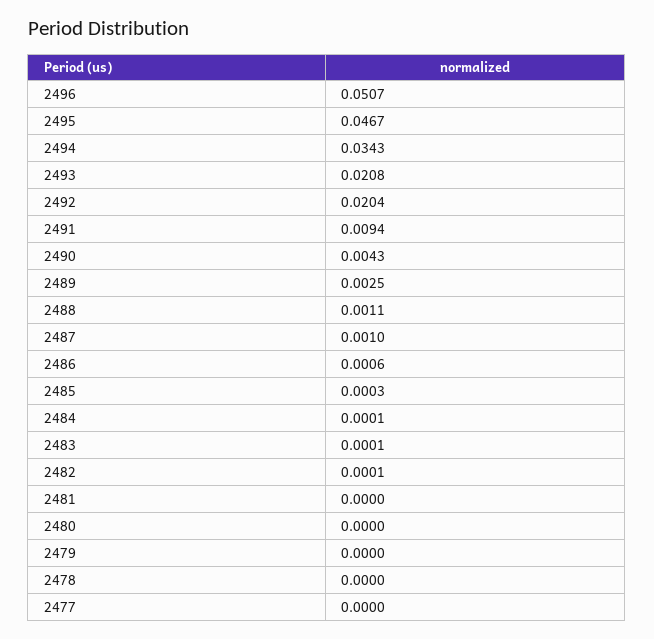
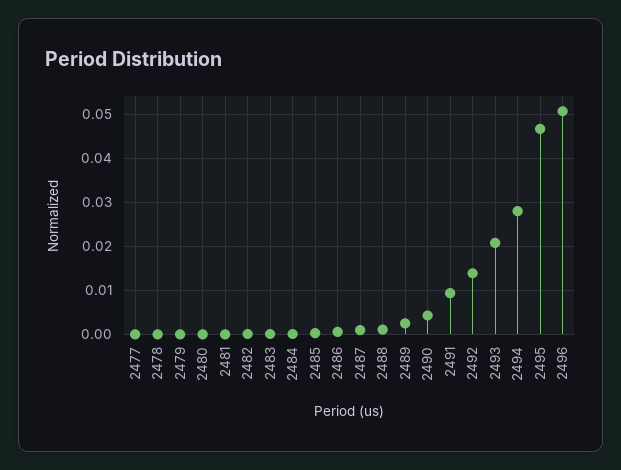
  {
    "2496": 0.0507,
    "2495": 0.0467,
-   "2494": 0.0343,
+   "2494": 0.028,
    "2493": 0.0208,
-   "2492": 0.0204,
+   "2492": 0.014,
    "2491": 0.0094,
    "2490": 0.0043,
    "2489": 0.0025,
    "2488": 0.0011,
    "2487": 0.001,
    "2486": 0.0006,
    "2485": 0.0003,
    "2484": 0.0001,
    "2483": 0.0001,
    "2482": 0.0001,
    "2481": 0,
    "2480": 0,
    "2479": 0,
    "2478": 0,
    "2477": 0
  }

